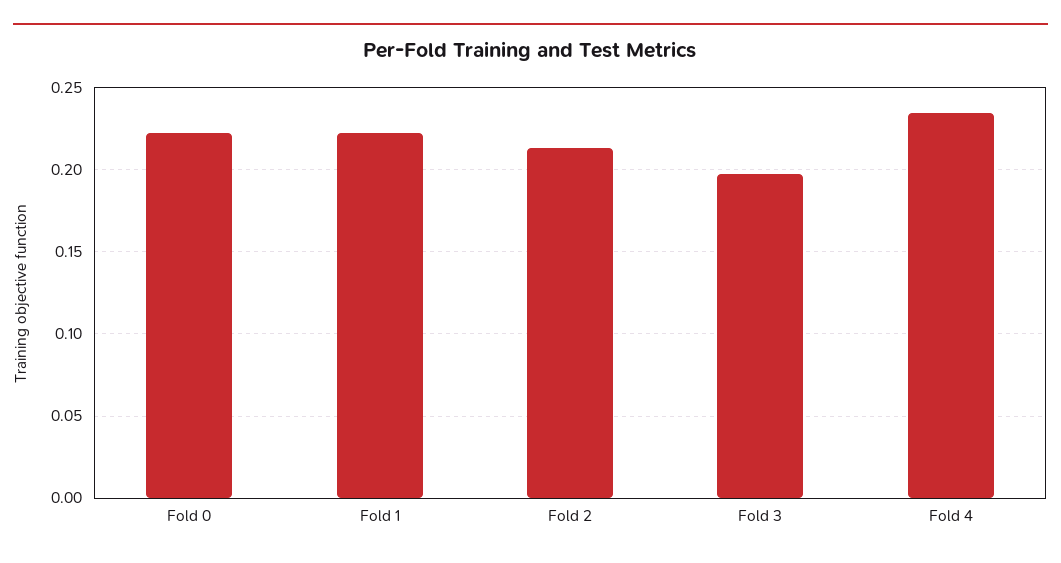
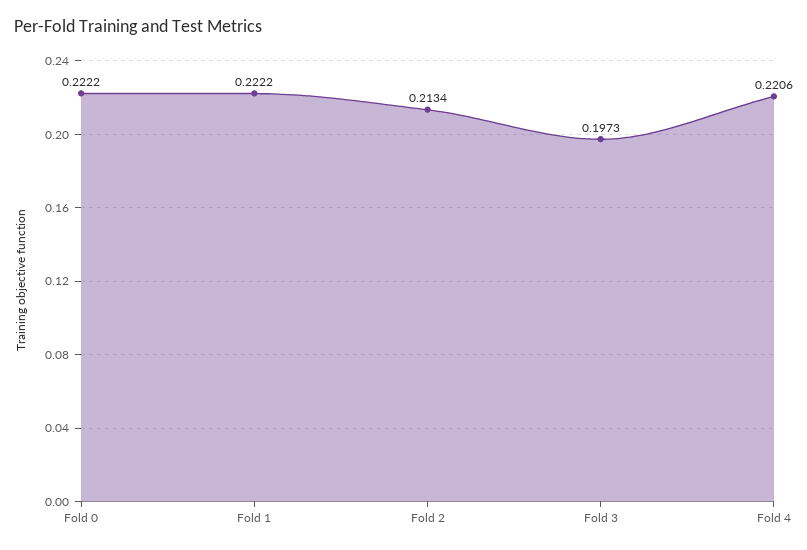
  {
    "Fold 0": 0.2222,
    "Fold 1": 0.2222,
    "Fold 2": 0.2134,
    "Fold 3": 0.1973,
-   "Fold 4": 0.235
+   "Fold 4": 0.2206
  }

